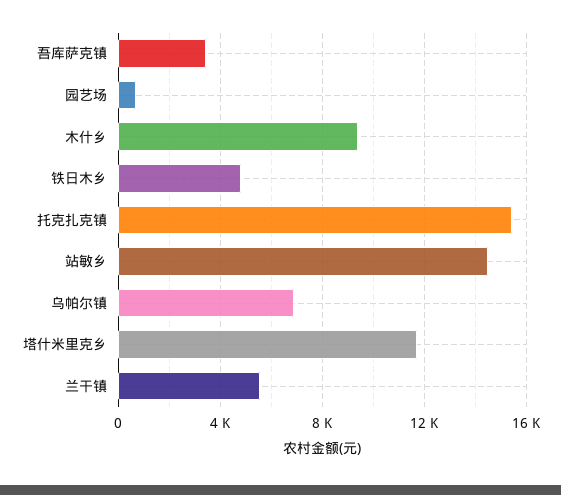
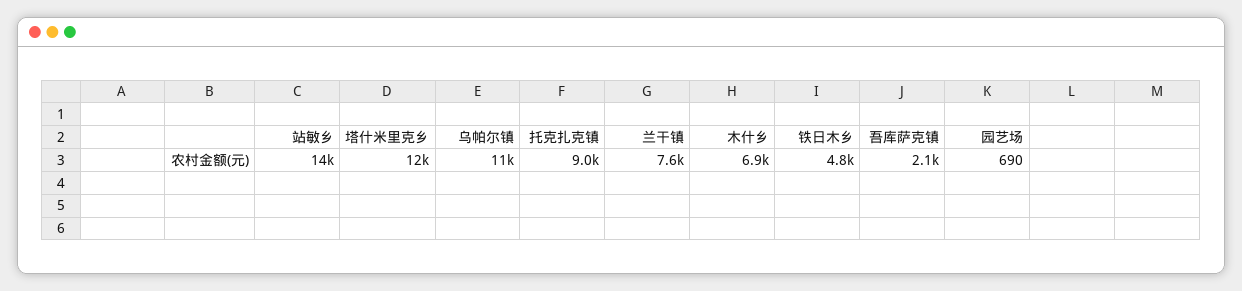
  {
-   "吾库萨克镇": 3500,
+   "吾库萨克镇": 2100,
    "园艺场": 690,
-   "木什乡": 9500,
+   "木什乡": 6900,
    "铁日木乡": 4800,
-   "托克扎克镇": 15500,
+   "托克扎克镇": 9000,
    "站敏乡": 14000,
-   "乌帕尔镇": 7000,
+   "乌帕尔镇": 11000,
    "塔什米里克乡": 12000,
-   "兰干镇": 5500
+   "兰干镇": 7600
  }

